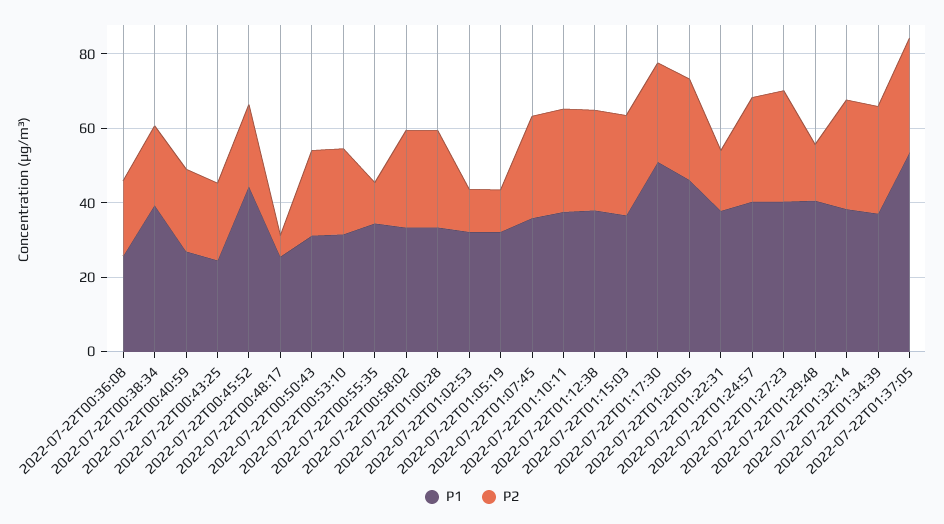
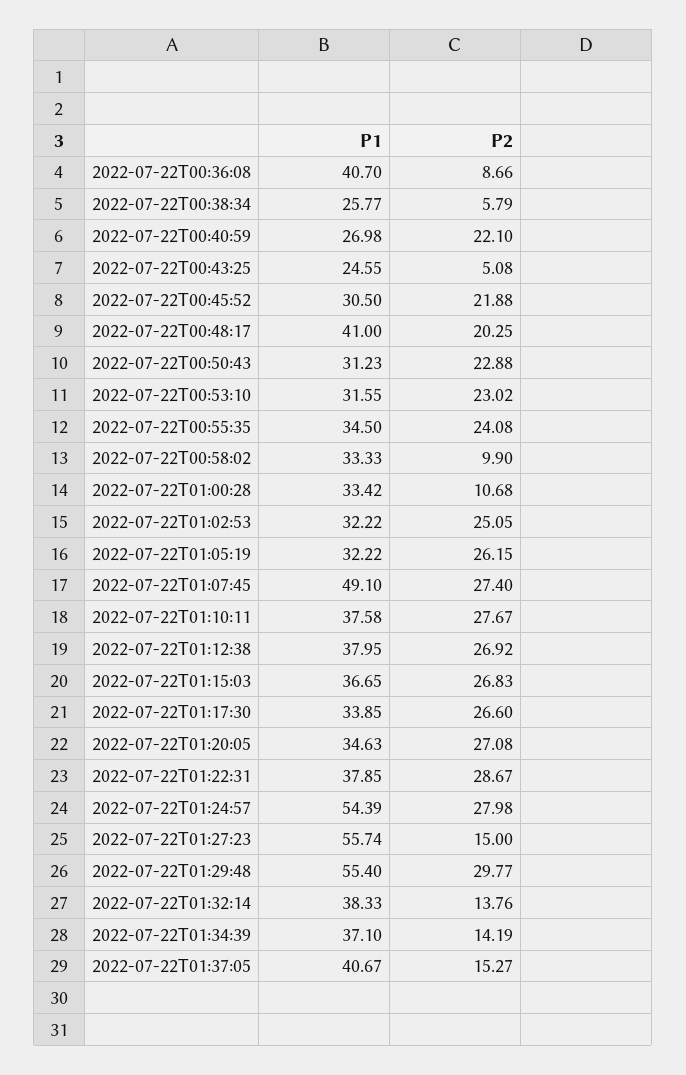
  {
    "P1": {
-     "2022-07-22T00:36:08": 25,
+     "2022-07-22T00:36:08": 40.7,
-     "2022-07-22T00:38:34": 40,
+     "2022-07-22T00:38:34": 25.77,
      "2022-07-22T00:40:59": 26.98,
      "2022-07-22T00:43:25": 24.55,
-     "2022-07-22T00:45:52": 45,
+     "2022-07-22T00:45:52": 30.5,
-     "2022-07-22T00:48:17": 25,
+     "2022-07-22T00:48:17": 41,
      "2022-07-22T00:50:43": 31.23,
      "2022-07-22T00:53:10": 31.55,
      "2022-07-22T00:55:35": 34.5,
      "2022-07-22T00:58:02": 33.33,
      "2022-07-22T01:00:28": 33.42,
      "2022-07-22T01:02:53": 32.22,
      "2022-07-22T01:05:19": 32.22,
-     "2022-07-22T01:07:45": 35,
+     "2022-07-22T01:07:45": 49.1,
      "2022-07-22T01:10:11": 37.58,
      "2022-07-22T01:12:38": 37.95,
      "2022-07-22T01:15:03": 36.65,
-     "2022-07-22T01:17:30": 50,
+     "2022-07-22T01:17:30": 33.85,
-     "2022-07-22T01:20:05": 45,
+     "2022-07-22T01:20:05": 34.63,
      "2022-07-22T01:22:31": 37.85,
-     "2022-07-22T01:24:57": 40,
+     "2022-07-22T01:24:57": 54.39,
-     "2022-07-22T01:27:23": 40,
+     "2022-07-22T01:27:23": 55.74,
-     "2022-07-22T01:29:48": 40,
+     "2022-07-22T01:29:48": 55.4,
      "2022-07-22T01:32:14": 38.33,
      "2022-07-22T01:34:39": 37.1,
-     "2022-07-22T01:37:05": 55
+     "2022-07-22T01:37:05": 40.67
    },
    "P2": {
-     "2022-07-22T00:36:08": 20,
+     "2022-07-22T00:36:08": 8.66,
-     "2022-07-22T00:38:34": 20,
+     "2022-07-22T00:38:34": 5.79,
      "2022-07-22T00:40:59": 22.1,
-     "2022-07-22T00:43:25": 20,
+     "2022-07-22T00:43:25": 5.08,
      "2022-07-22T00:45:52": 21.88,
-     "2022-07-22T00:48:17": 5,
+     "2022-07-22T00:48:17": 20.25,
      "2022-07-22T00:50:43": 22.88,
      "2022-07-22T00:53:10": 23.02,
-     "2022-07-22T00:55:35": 10,
+     "2022-07-22T00:55:35": 24.08,
-     "2022-07-22T00:58:02": 25,
+     "2022-07-22T00:58:02": 9.9,
-     "2022-07-22T01:00:28": 25,
+     "2022-07-22T01:00:28": 10.68,
-     "2022-07-22T01:02:53": 10,
+     "2022-07-22T01:02:53": 25.05,
-     "2022-07-22T01:05:19": 10,
+     "2022-07-22T01:05:19": 26.15,
      "2022-07-22T01:07:45": 27.4,
      "2022-07-22T01:10:11": 27.67,
      "2022-07-22T01:12:38": 26.92,
      "2022-07-22T01:15:03": 26.83,
      "2022-07-22T01:17:30": 26.6,
      "2022-07-22T01:20:05": 27.08,
-     "2022-07-22T01:22:31": 15,
+     "2022-07-22T01:22:31": 28.67,
      "2022-07-22T01:24:57": 27.98,
-     "2022-07-22T01:27:23": 30,
+     "2022-07-22T01:27:23": 15,
-     "2022-07-22T01:29:48": 15,
+     "2022-07-22T01:29:48": 29.77,
-     "2022-07-22T01:32:14": 30,
+     "2022-07-22T01:32:14": 13.76,
-     "2022-07-22T01:34:39": 30,
+     "2022-07-22T01:34:39": 14.19,
-     "2022-07-22T01:37:05": 30
+     "2022-07-22T01:37:05": 15.27
    }
  }

